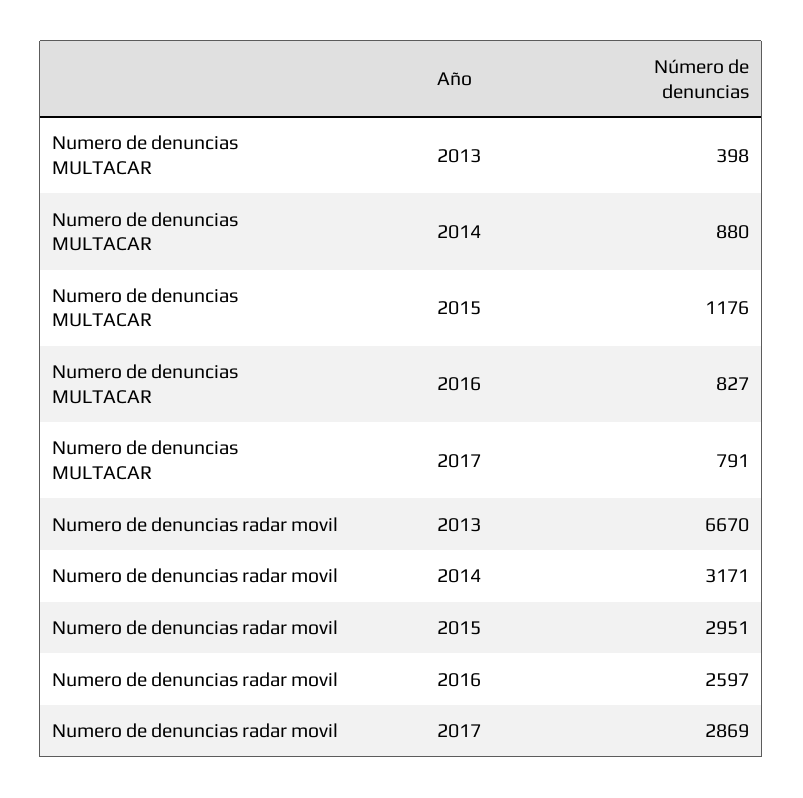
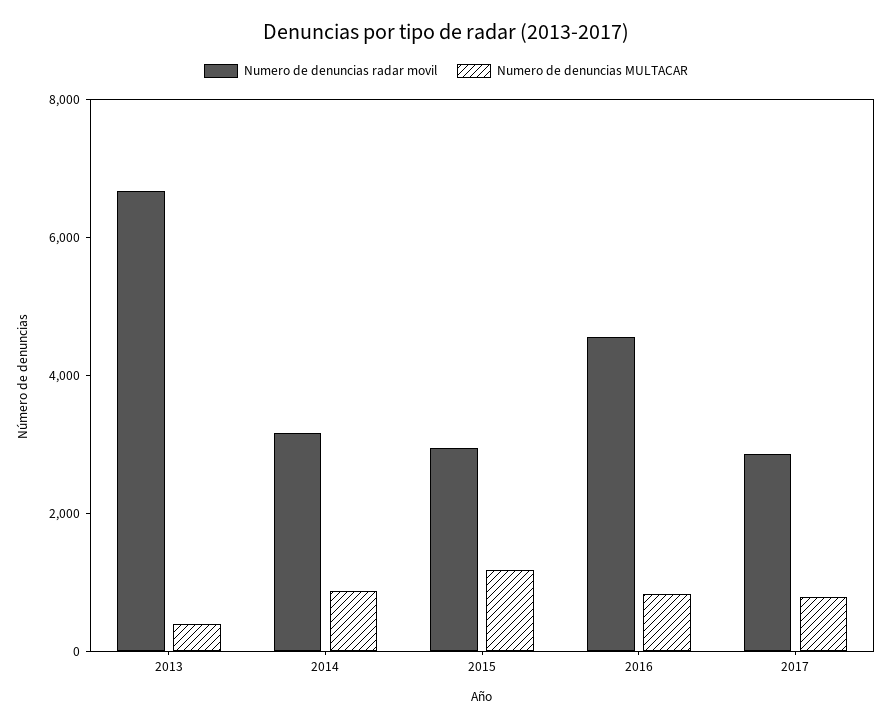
  {
    "Numero de denuncias MULTACAR": {
      "2013": 398,
      "2014": 880,
      "2015": 1176,
      "2016": 827,
      "2017": 791
    },
    "Numero de denuncias radar movil": {
      "2013": 6670,
      "2014": 3171,
      "2015": 2951,
-     "2016": 2597,
+     "2016": 4500,
      "2017": 2869
    }
  }

